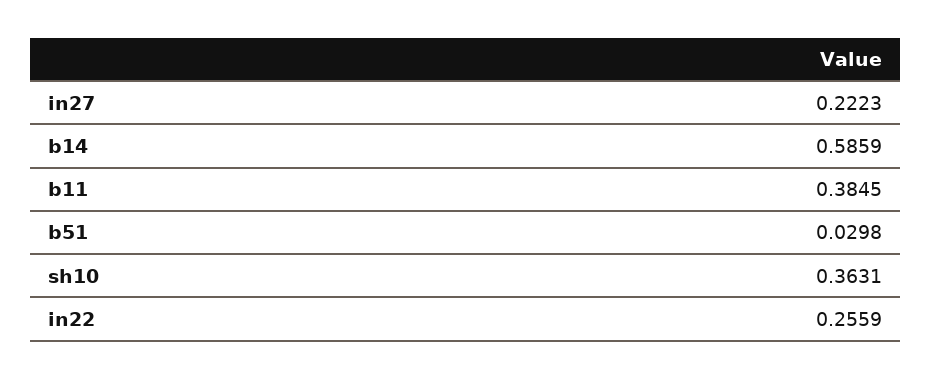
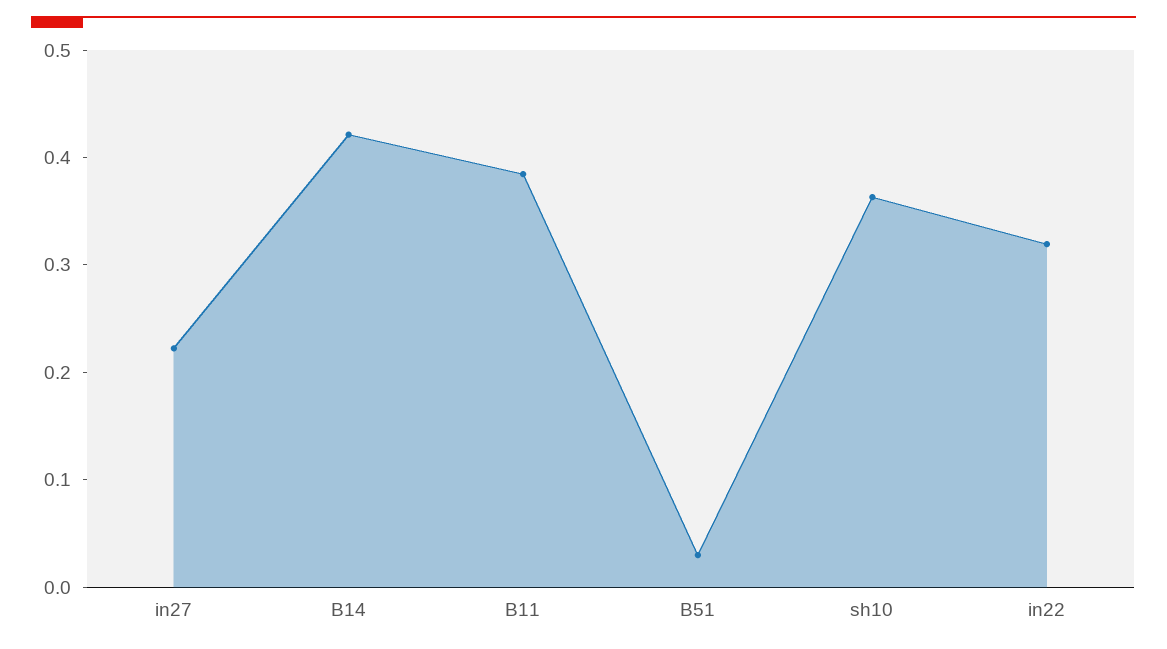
  {
    "in27": 0.2223,
-   "b14": 0.5859,
+   "b14": 0.42,
    "b11": 0.3845,
    "b51": 0.0298,
    "sh10": 0.3631,
-   "in22": 0.2559
+   "in22": 0.32
  }

